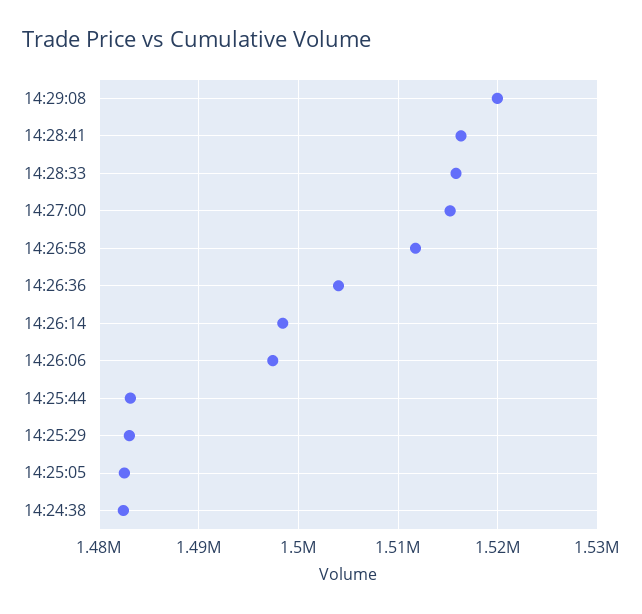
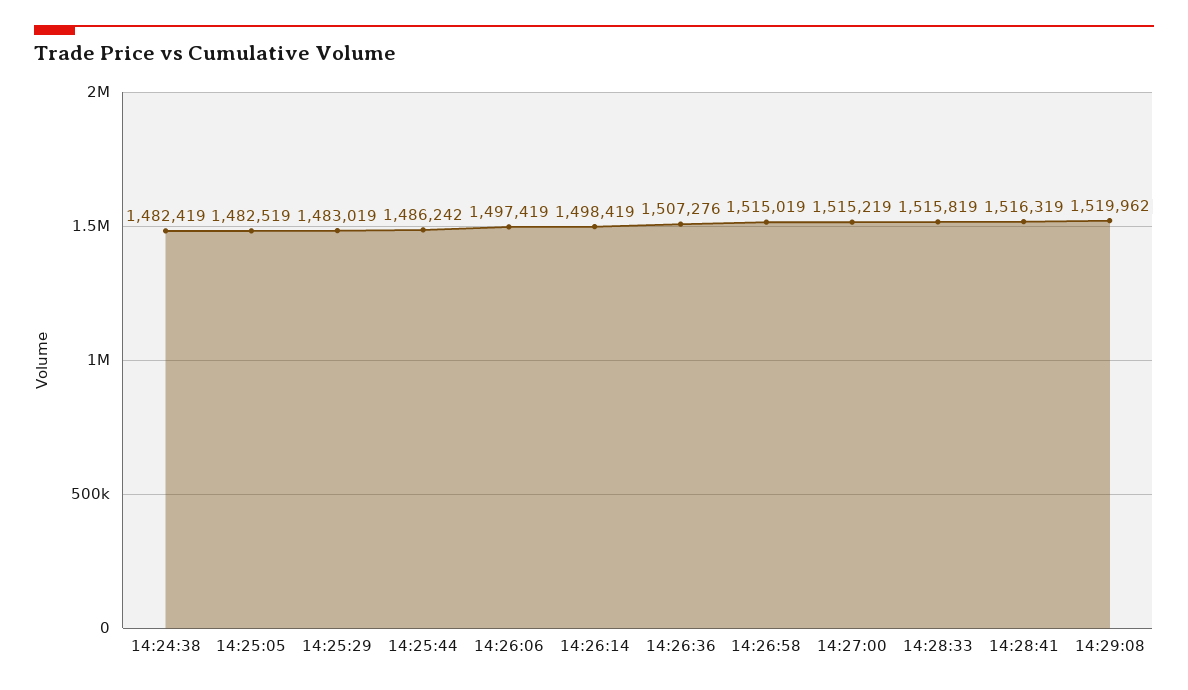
  {
    "14:29:08": 1519962,
    "14:28:41": 1516319,
    "14:28:33": 1515819,
    "14:27:00": 1515219,
-   "14:26:58": 1512000,
+   "14:26:58": 1515019,
-   "14:26:36": 1504000,
+   "14:26:36": 1507276,
    "14:26:14": 1498419,
    "14:26:06": 1497419,
-   "14:25:44": 1483000,
+   "14:25:44": 1486242,
    "14:25:29": 1483019,
    "14:25:05": 1482519,
    "14:24:38": 1482419
  }

